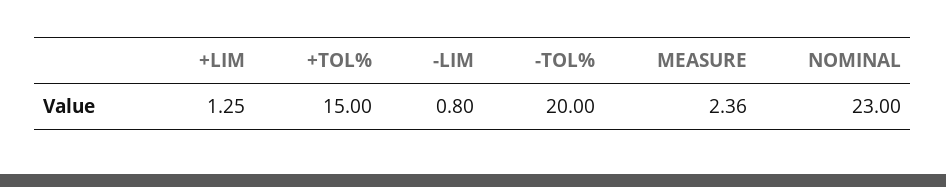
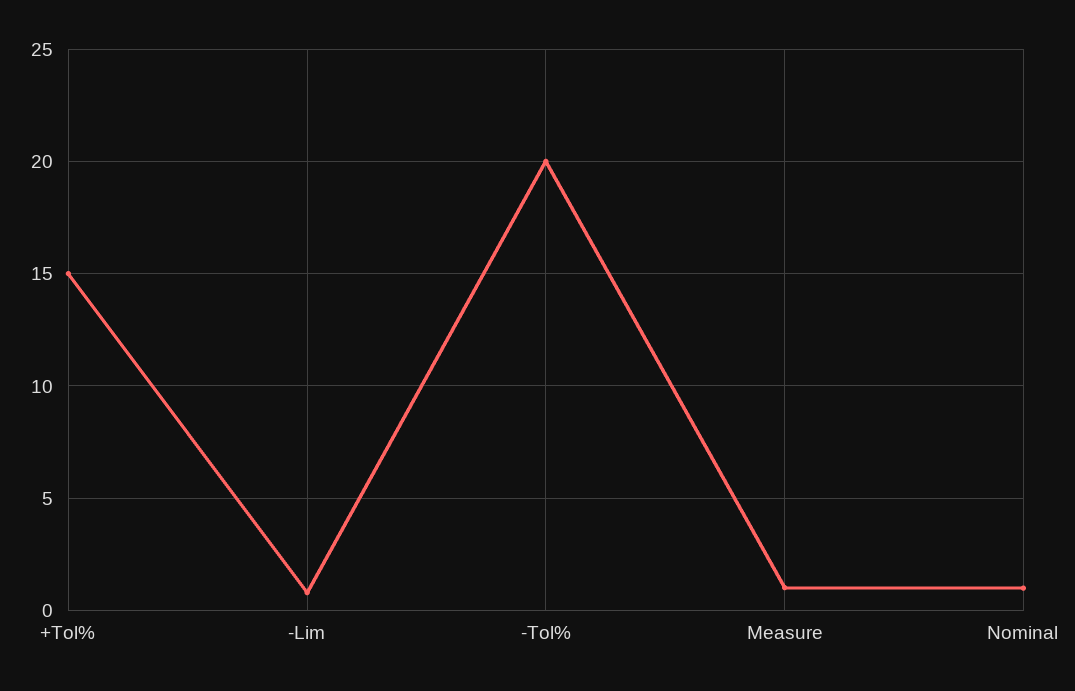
  {
-   "+LIM": 1.25,
    "+TOL%": 15,
    "-LIM": 0.8,
    "-TOL%": 20,
-   "MEASURE": 2.36,
+   "MEASURE": 1,
-   "NOMINAL": 23
+   "NOMINAL": 1
  }

